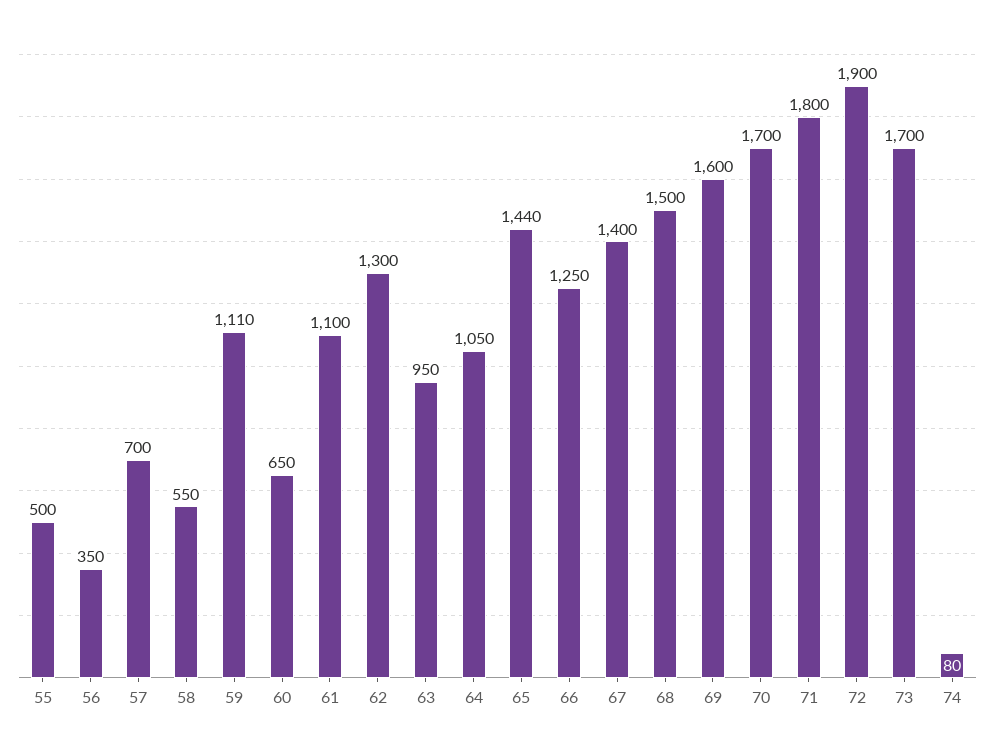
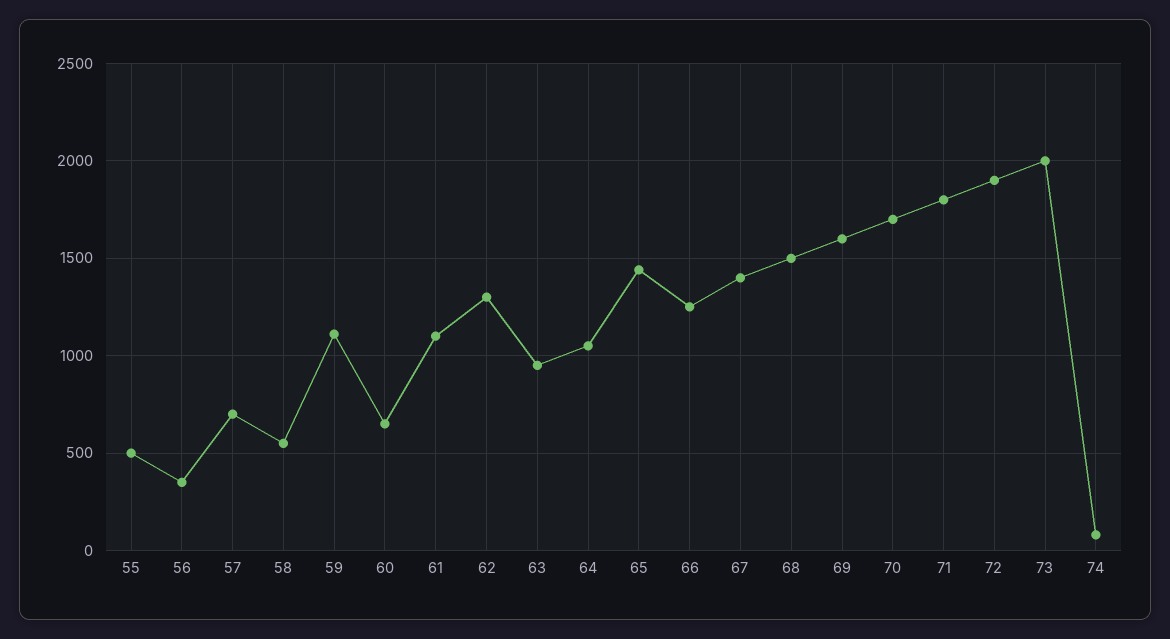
  {
    "55": 500,
    "56": 350,
    "57": 700,
    "58": 550,
    "59": 1110,
    "60": 650,
    "61": 1100,
    "62": 1300,
    "63": 950,
    "64": 1050,
    "65": 1440,
    "66": 1250,
    "67": 1400,
    "68": 1500,
    "69": 1600,
    "70": 1700,
    "71": 1800,
    "72": 1900,
-   "73": 1700,
+   "73": 2000,
    "74": 80
  }

